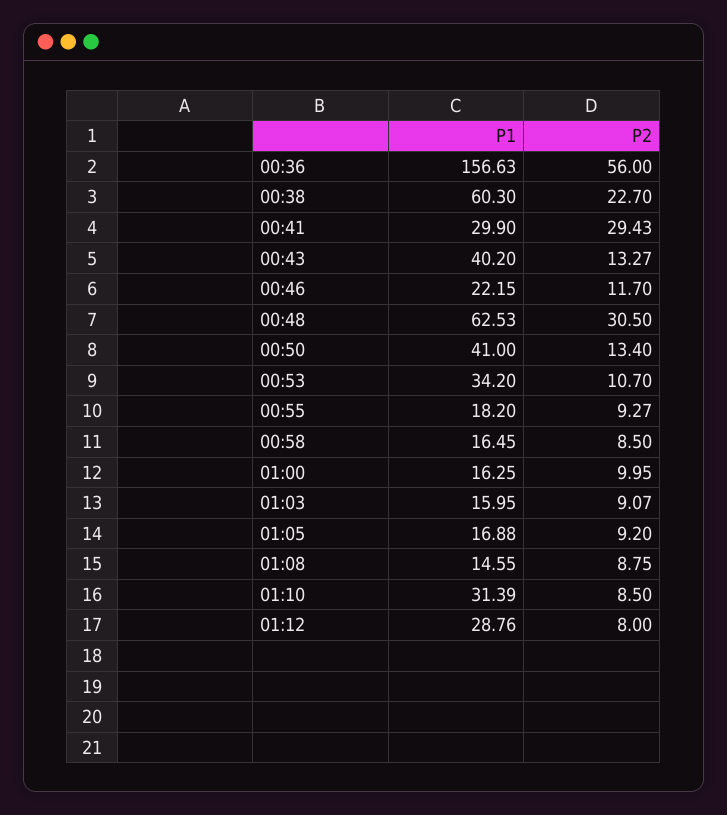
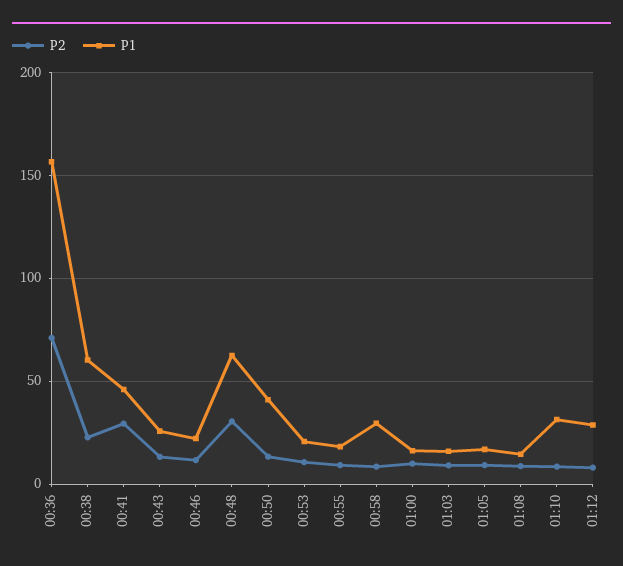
  {
    "P1": {
      "00:36": 156.63,
      "00:38": 60.3,
-     "00:41": 29.9,
+     "00:41": 45,
-     "00:43": 40.2,
+     "00:43": 25,
      "00:46": 22.15,
      "00:48": 62.53,
      "00:50": 41,
-     "00:53": 34.2,
+     "00:53": 20,
      "00:55": 18.2,
-     "00:58": 16.45,
+     "00:58": 30,
      "01:00": 16.25,
      "01:03": 15.95,
      "01:05": 16.88,
      "01:08": 14.55,
      "01:10": 31.39,
      "01:12": 28.76
    },
    "P2": {
-     "00:36": 56,
+     "00:36": 70,
      "00:38": 22.7,
      "00:41": 29.43,
      "00:43": 13.27,
      "00:46": 11.7,
      "00:48": 30.5,
      "00:50": 13.4,
      "00:53": 10.7,
      "00:55": 9.27,
      "00:58": 8.5,
      "01:00": 9.95,
      "01:03": 9.07,
      "01:05": 9.2,
      "01:08": 8.75,
      "01:10": 8.5,
      "01:12": 8
    }
  }

